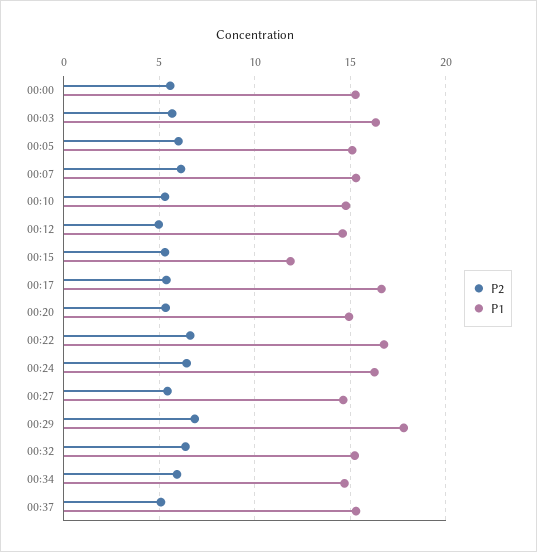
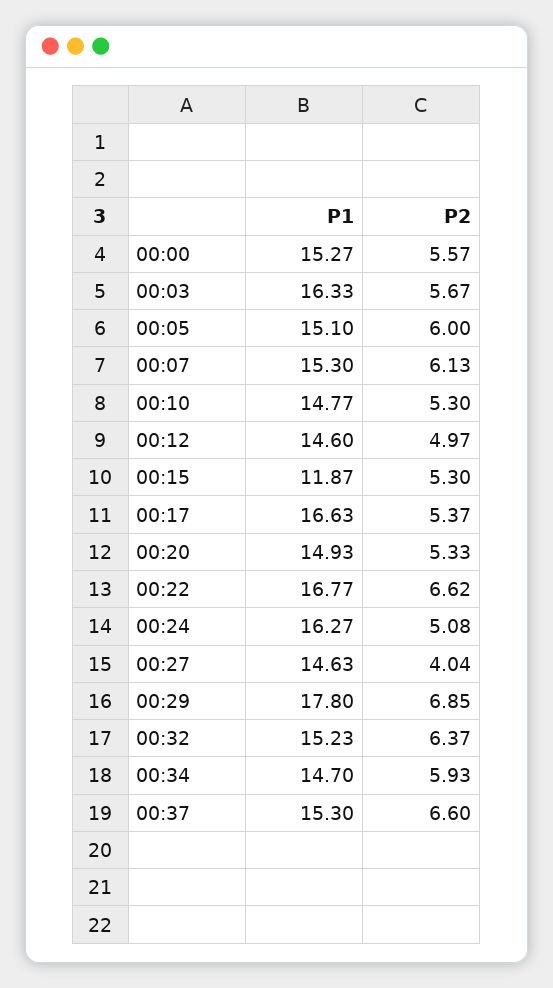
  {
    "P2": {
      "00:00": 5.57,
      "00:03": 5.67,
      "00:05": 6,
      "00:07": 6.13,
      "00:10": 5.3,
      "00:12": 4.97,
      "00:15": 5.3,
      "00:17": 5.37,
      "00:20": 5.33,
      "00:22": 6.62,
-     "00:24": 6.5,
+     "00:24": 5.08,
-     "00:27": 5.5,
+     "00:27": 4.04,
      "00:29": 6.85,
      "00:32": 6.37,
      "00:34": 5.93,
-     "00:37": 5
+     "00:37": 6.6
    },
    "P1": {
      "00:00": 15.27,
      "00:03": 16.33,
      "00:05": 15.1,
      "00:07": 15.3,
      "00:10": 14.77,
      "00:12": 14.6,
      "00:15": 11.87,
      "00:17": 16.63,
      "00:20": 14.93,
      "00:22": 16.77,
      "00:24": 16.27,
      "00:27": 14.63,
      "00:29": 17.8,
      "00:32": 15.23,
      "00:34": 14.7,
      "00:37": 15.3
    }
  }

